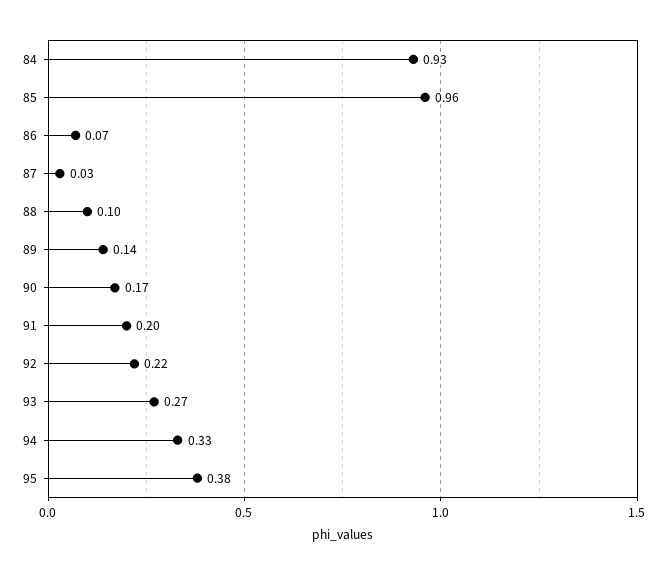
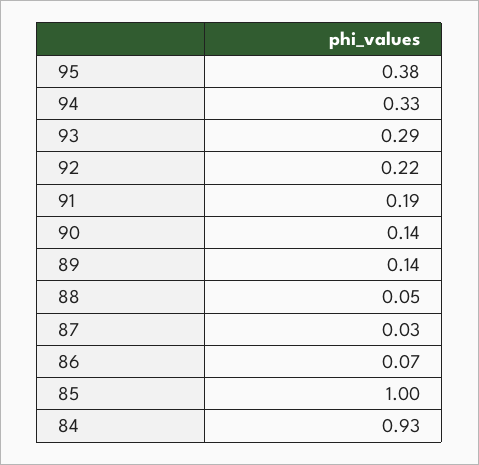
  {
    "84": 0.93,
-   "85": 0.96,
+   "85": 1,
    "86": 0.07,
    "87": 0.03,
-   "88": 0.1,
+   "88": 0.05,
    "89": 0.14,
-   "90": 0.17,
+   "90": 0.14,
-   "91": 0.2,
+   "91": 0.19,
    "92": 0.22,
-   "93": 0.27,
+   "93": 0.29,
    "94": 0.33,
    "95": 0.38
  }

